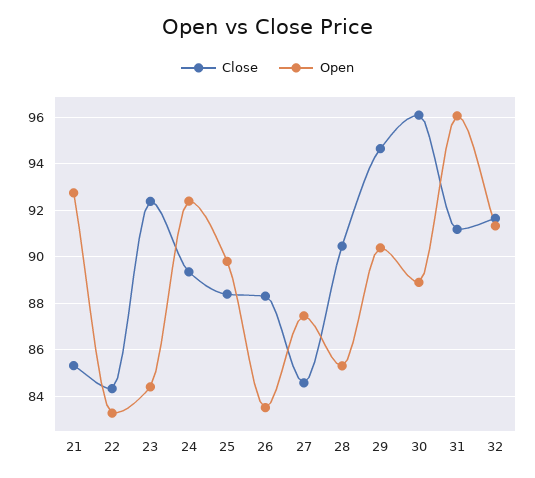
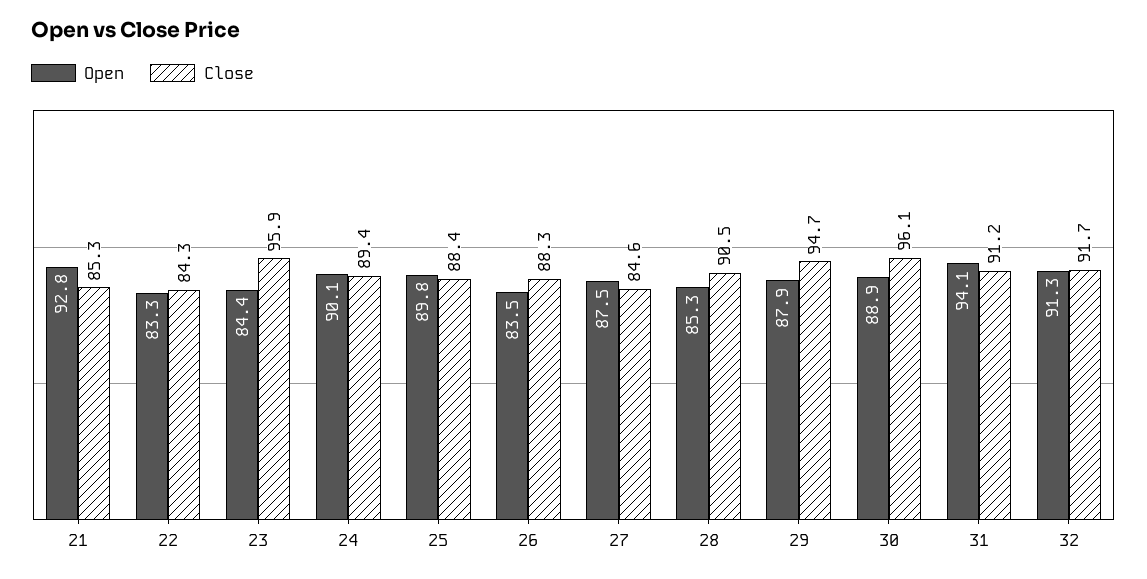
  {
    "Close": {
      "21": 85.3,
      "22": 84.3,
-     "23": 92.5,
+     "23": 95.9,
      "24": 89.4,
      "25": 88.4,
      "26": 88.3,
      "27": 84.6,
      "28": 90.5,
      "29": 94.7,
      "30": 96.1,
      "31": 91.2,
      "32": 91.7
    },
    "Open": {
      "21": 92.8,
      "22": 83.3,
      "23": 84.4,
-     "24": 92.5,
+     "24": 90.1,
      "25": 89.8,
      "26": 83.5,
      "27": 87.5,
      "28": 85.3,
-     "29": 90.5,
+     "29": 87.9,
      "30": 88.9,
-     "31": 96,
+     "31": 94.1,
      "32": 91.3
    }
  }

